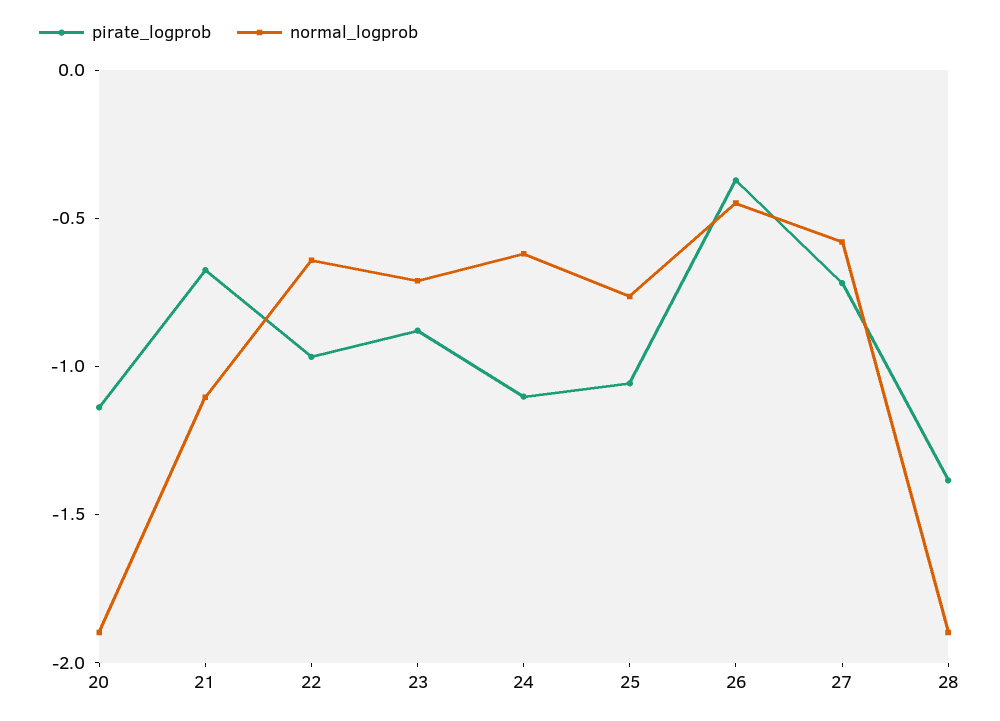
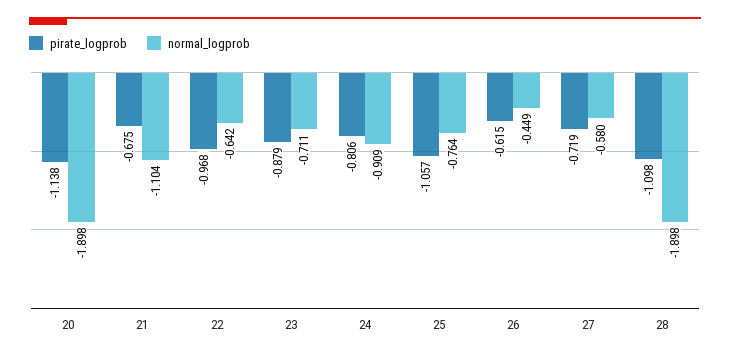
  {
    "pirate_logprob": {
      "20": -1.138,
      "21": -0.675,
      "22": -0.968,
      "23": -0.879,
-     "24": -1.1,
+     "24": -0.806,
      "25": -1.057,
-     "26": -0.4,
+     "26": -0.615,
      "27": -0.719,
-     "28": -1.4
+     "28": -1.098
    },
    "normal_logprob": {
      "20": -1.898,
      "21": -1.104,
      "22": -0.642,
      "23": -0.711,
-     "24": -0.6,
+     "24": -0.909,
      "25": -0.764,
      "26": -0.449,
      "27": -0.58,
      "28": -1.898
    }
  }

